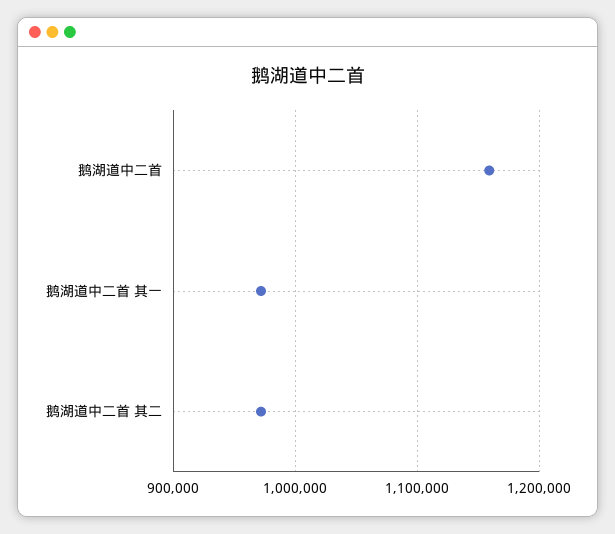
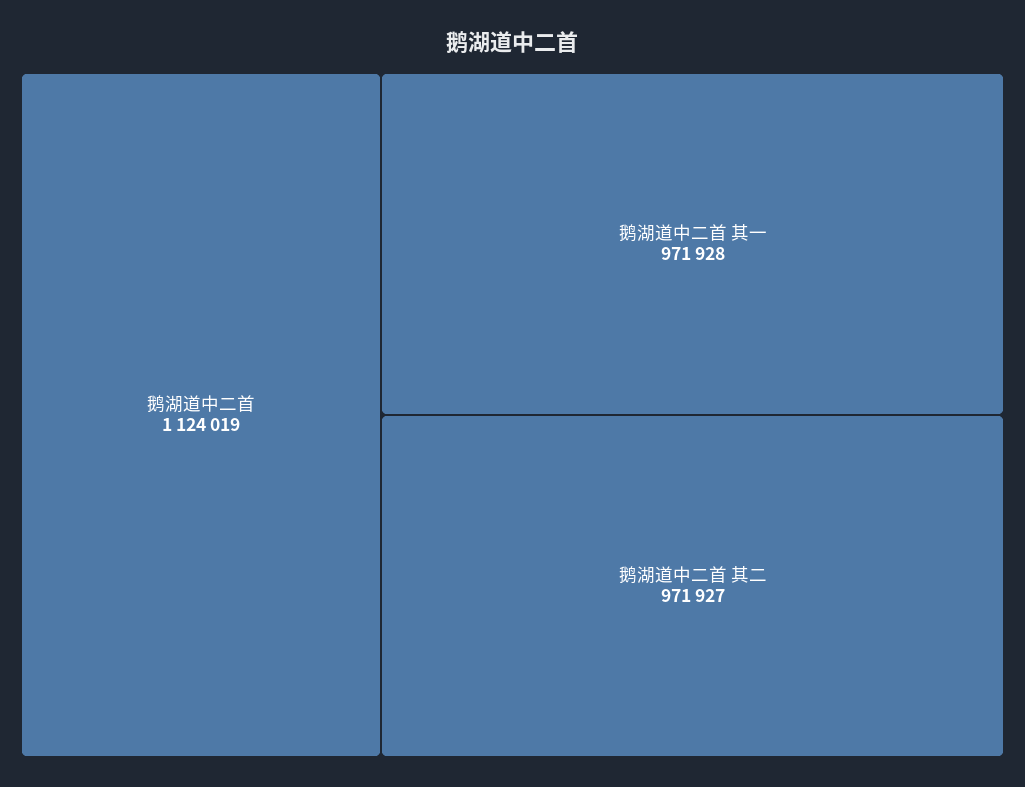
  {
-   "鹅湖道中二首": 1160000,
+   "鹅湖道中二首": 1124019,
    "鹅湖道中二首 其一": 971928,
    "鹅湖道中二首 其二": 971927
  }

